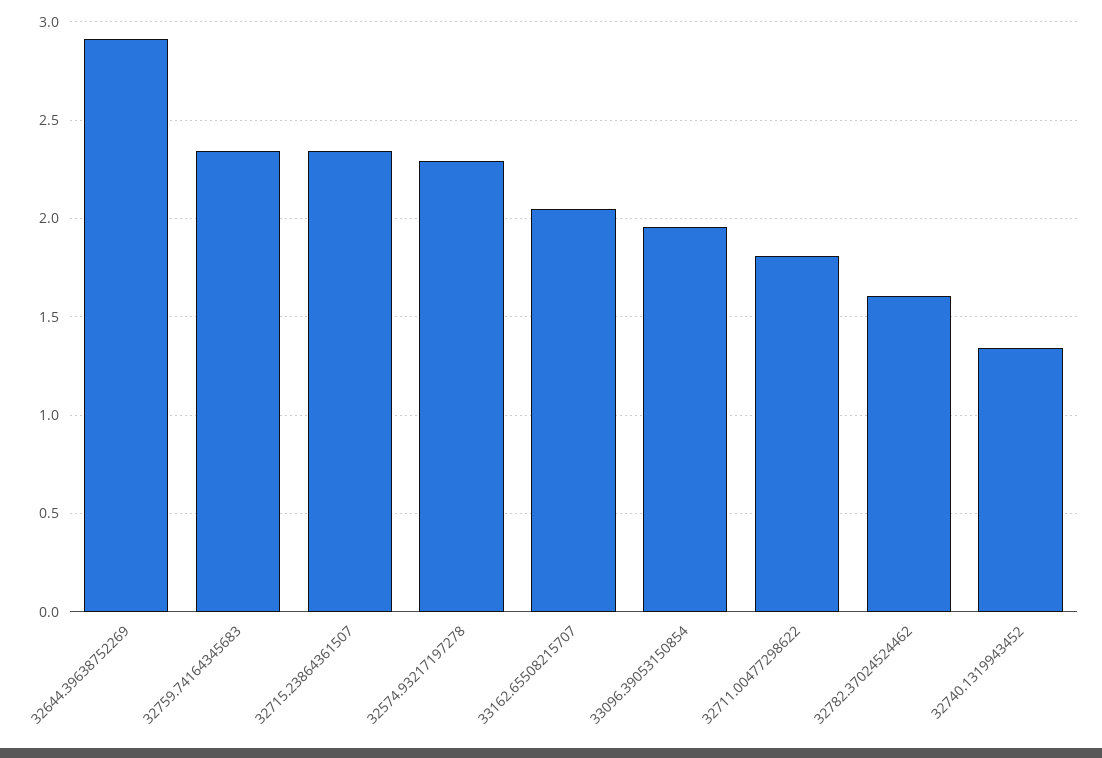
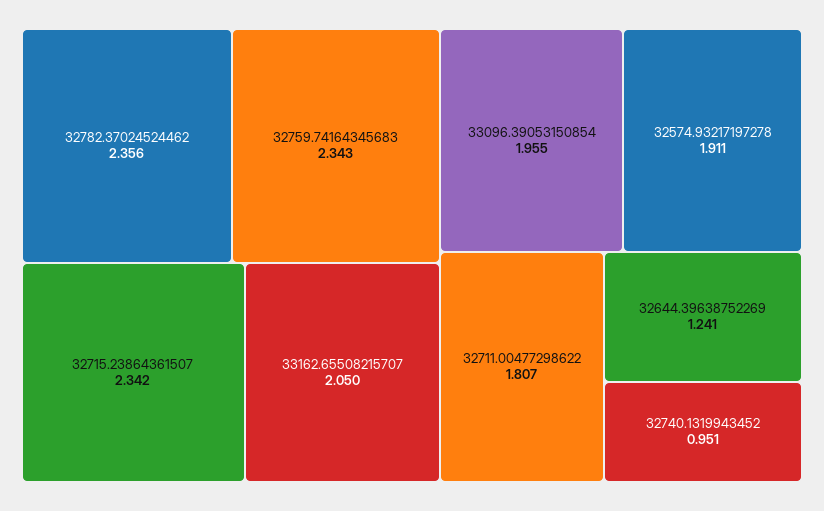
  {
-   "32644.39638752269": 2.9,
+   "32644.39638752269": 1.241,
    "32759.74164345683": 2.343,
    "32715.23864361507": 2.342,
-   "32574.93217197278": 2.3,
+   "32574.93217197278": 1.911,
    "33162.65508215707": 2.05,
    "33096.39053150854": 1.955,
    "32711.00477298622": 1.807,
-   "32782.37024524462": 1.6,
+   "32782.37024524462": 2.356,
-   "32740.1319943452": 1.35
+   "32740.1319943452": 0.951
  }

